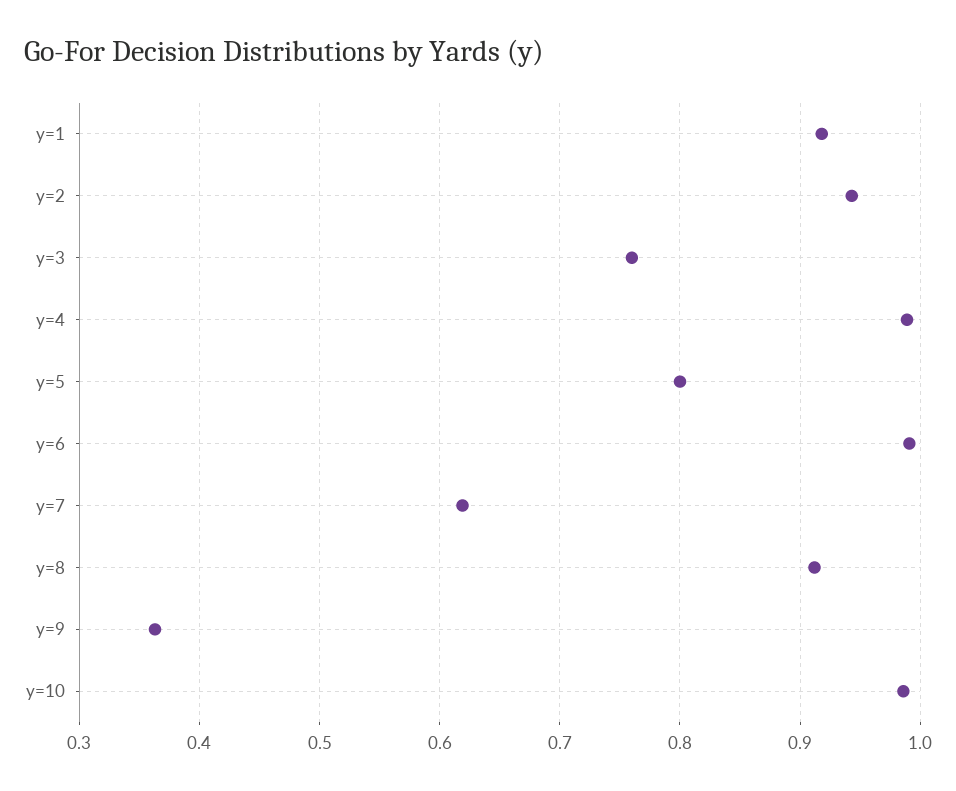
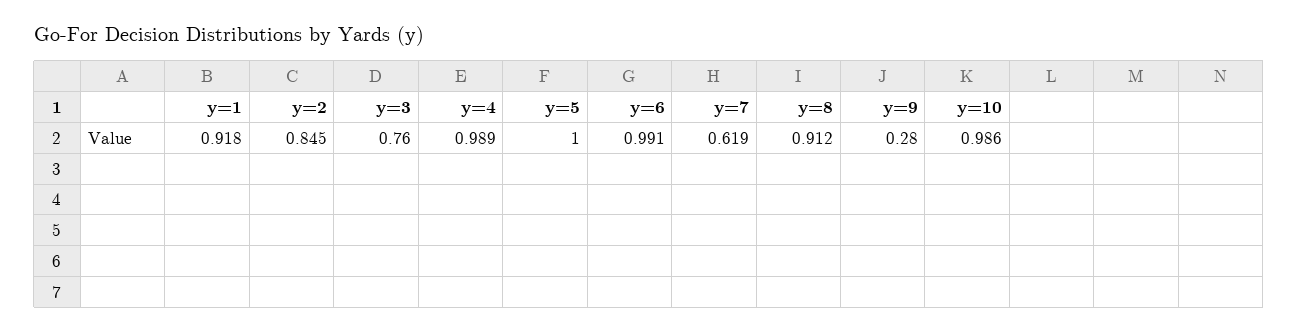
  {
    "y=1": 0.918,
-   "y=2": 0.94,
+   "y=2": 0.845,
    "y=3": 0.76,
    "y=4": 0.989,
-   "y=5": 0.8,
+   "y=5": 1,
    "y=6": 0.991,
    "y=7": 0.619,
    "y=8": 0.912,
-   "y=9": 0.36,
+   "y=9": 0.28,
    "y=10": 0.986
  }

